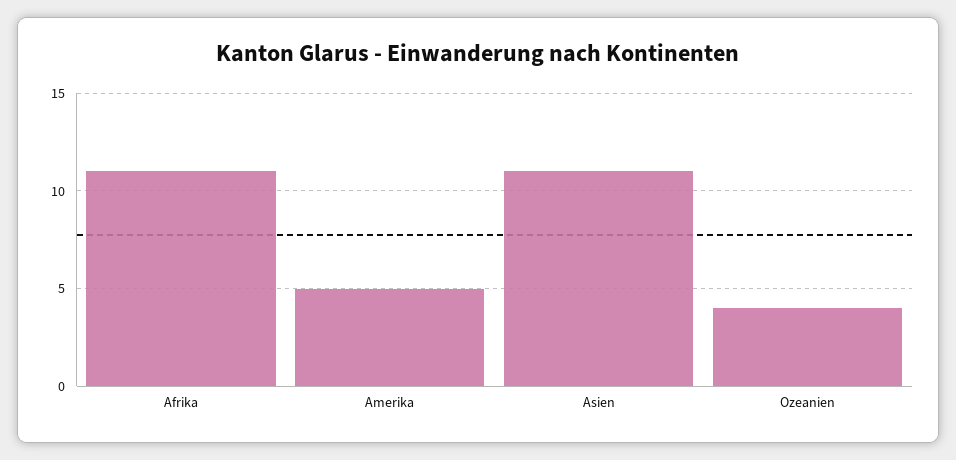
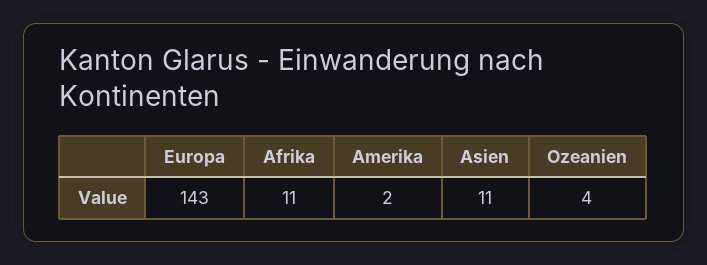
  {
    "Afrika": 11,
-   "Amerika": 5,
+   "Amerika": 2,
    "Asien": 11,
-   "Ozeanien": 4
+   "Ozeanien": 4,
+   "Europa": 143
  }

